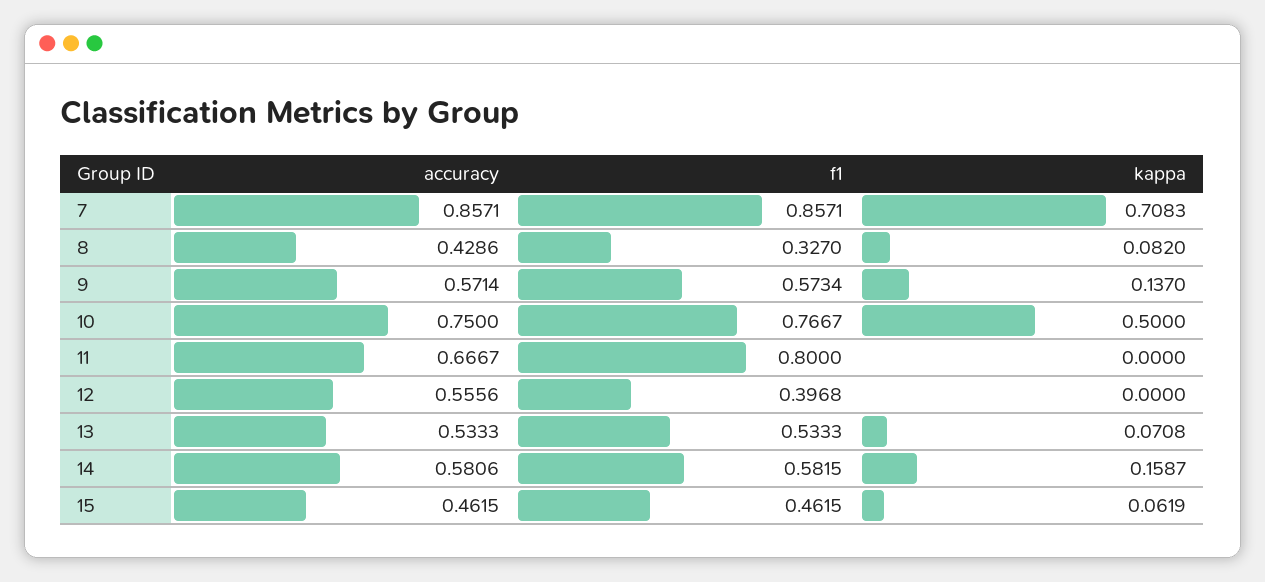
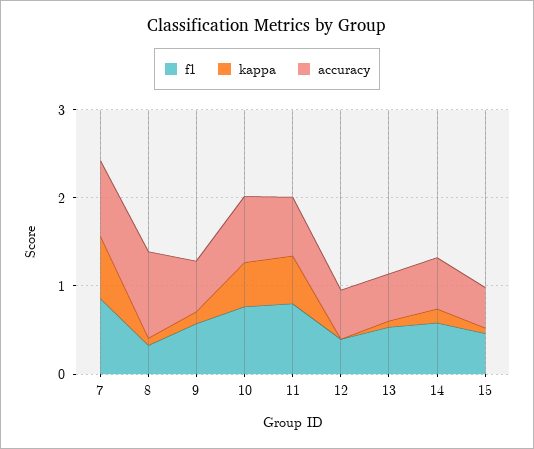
  {
    "accuracy": {
      "7": 0.8571,
-     "8": 0.4286,
+     "8": 1,
      "9": 0.5714,
      "10": 0.75,
      "11": 0.6667,
      "12": 0.5556,
      "13": 0.5333,
      "14": 0.5806,
      "15": 0.4615
    },
    "f1": {
      "7": 0.8571,
      "8": 0.327,
      "9": 0.5734,
      "10": 0.7667,
      "11": 0.8,
      "12": 0.3968,
      "13": 0.5333,
      "14": 0.5815,
      "15": 0.4615
    },
    "kappa": {
      "7": 0.7083,
      "8": 0.082,
      "9": 0.137,
      "10": 0.5,
-     "11": 0,
+     "11": 0.6,
      "12": 0,
      "13": 0.0708,
      "14": 0.1587,
      "15": 0.0619
    }
  }

